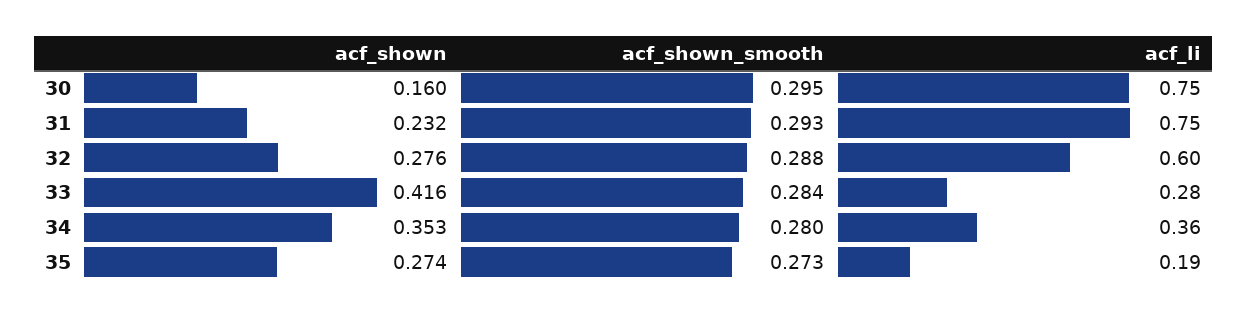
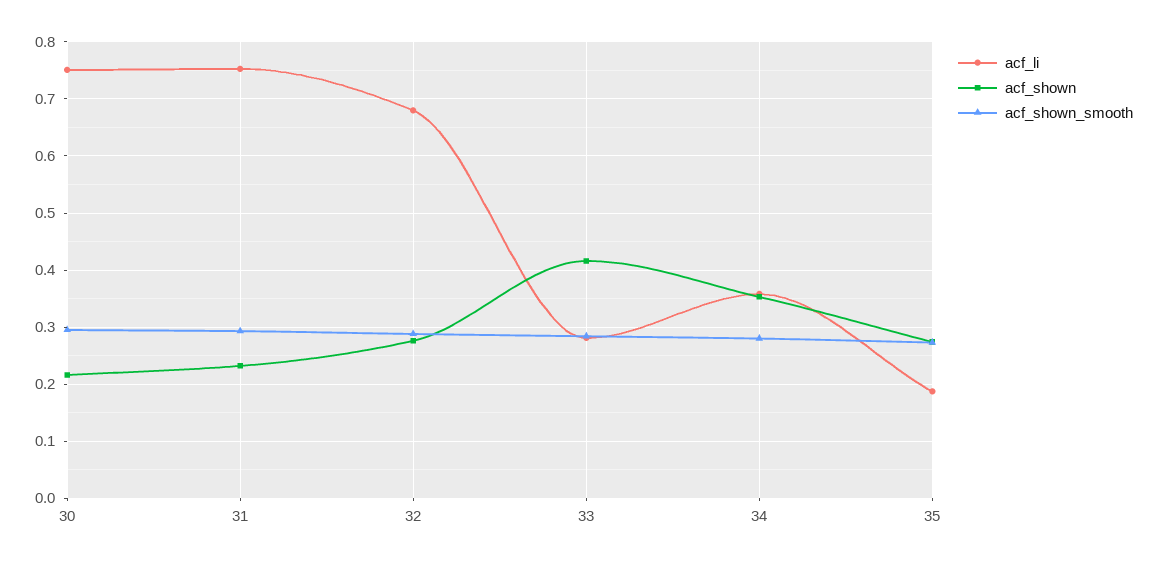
  {
    "acf_shown": {
-     "30": 0.16,
+     "30": 0.22,
      "31": 0.232,
      "32": 0.276,
      "33": 0.416,
      "34": 0.353,
      "35": 0.274
    },
    "acf_shown_smooth": {
      "30": 0.295,
      "31": 0.293,
      "32": 0.288,
      "33": 0.284,
      "34": 0.28,
      "35": 0.273
    },
    "acf_li": {
      "30": 0.75,
      "31": 0.75,
-     "32": 0.6,
+     "32": 0.68,
      "33": 0.28,
      "34": 0.36,
      "35": 0.19
    }
  }

